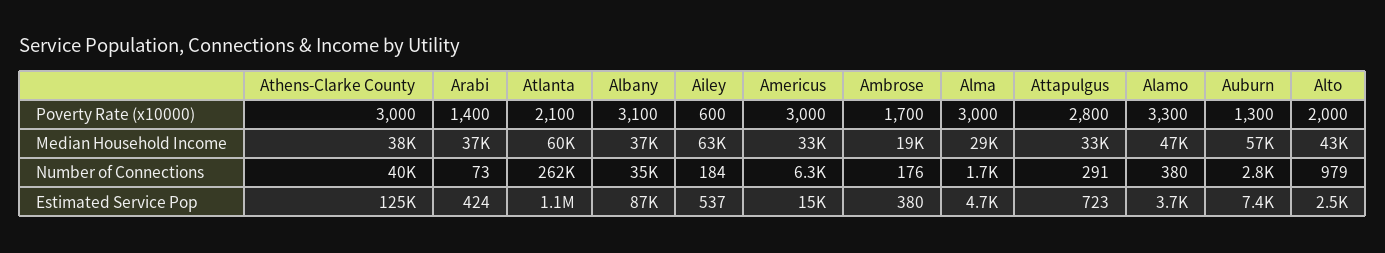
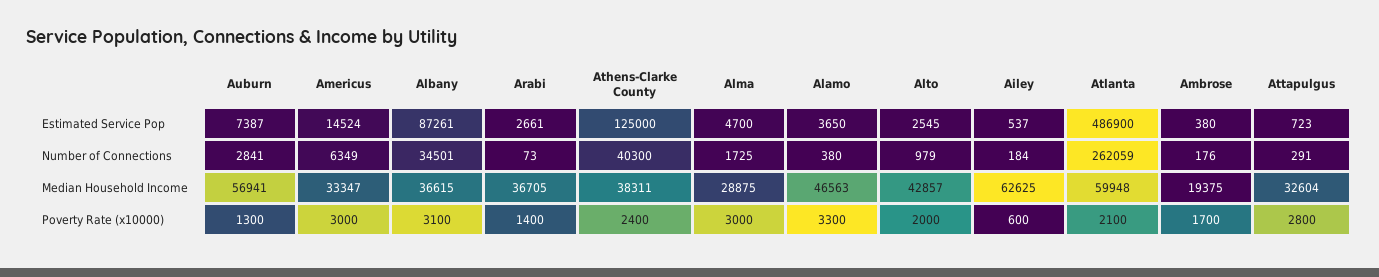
  {
    "Athens-Clarke County": {
-     "Poverty Rate (x10000)": 3000,
+     "Poverty Rate (x10000)": 2400,
      "Median Household Income": 38311,
      "Number of Connections": 40300,
      "Estimated Service Pop": 125000
    },
    "Arabi": {
      "Poverty Rate (x10000)": 1400,
      "Median Household Income": 36705,
      "Number of Connections": 73,
-     "Estimated Service Pop": 424
+     "Estimated Service Pop": 2661
    },
    "Atlanta": {
      "Poverty Rate (x10000)": 2100,
      "Median Household Income": 59948,
      "Number of Connections": 262059,
-     "Estimated Service Pop": 1100000
+     "Estimated Service Pop": 486900
    },
    "Albany": {
      "Poverty Rate (x10000)": 3100,
      "Median Household Income": 36615,
      "Number of Connections": 34501,
      "Estimated Service Pop": 87261
    },
    "Ailey": {
      "Poverty Rate (x10000)": 600,
      "Median Household Income": 62625,
      "Number of Connections": 184,
      "Estimated Service Pop": 537
    },
    "Americus": {
      "Poverty Rate (x10000)": 3000,
      "Median Household Income": 33347,
      "Number of Connections": 6349,
      "Estimated Service Pop": 14524
    },
    "Ambrose": {
      "Poverty Rate (x10000)": 1700,
      "Median Household Income": 19375,
      "Number of Connections": 176,
      "Estimated Service Pop": 380
    },
    "Alma": {
      "Poverty Rate (x10000)": 3000,
      "Median Household Income": 28875,
      "Number of Connections": 1725,
      "Estimated Service Pop": 4700
    },
    "Attapulgus": {
      "Poverty Rate (x10000)": 2800,
      "Median Household Income": 32604,
      "Number of Connections": 291,
      "Estimated Service Pop": 723
    },
    "Alamo": {
      "Poverty Rate (x10000)": 3300,
      "Median Household Income": 46563,
      "Number of Connections": 380,
      "Estimated Service Pop": 3650
    },
    "Auburn": {
      "Poverty Rate (x10000)": 1300,
      "Median Household Income": 56941,
      "Number of Connections": 2841,
      "Estimated Service Pop": 7387
    },
    "Alto": {
      "Poverty Rate (x10000)": 2000,
      "Median Household Income": 42857,
      "Number of Connections": 979,
      "Estimated Service Pop": 2545
    }
  }

